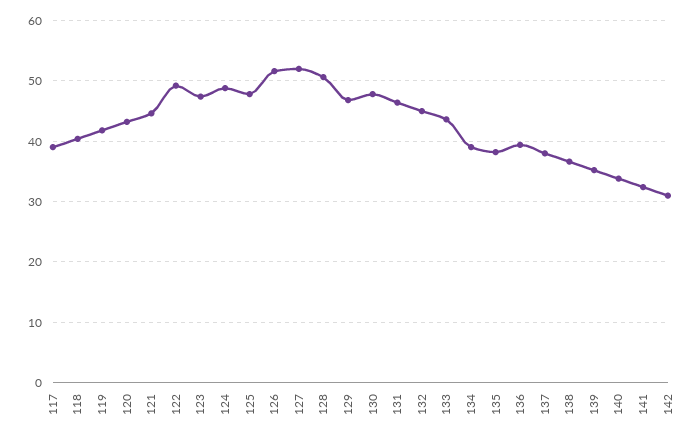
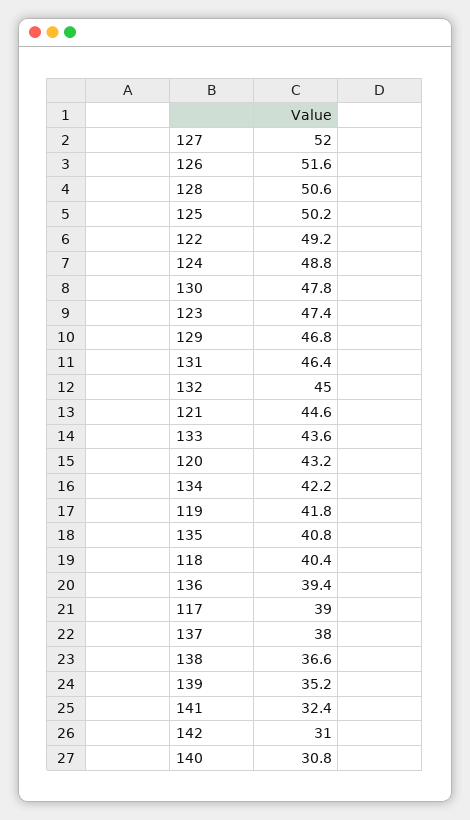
  {
    "117": 39,
    "118": 40.4,
    "119": 41.8,
    "120": 43.2,
    "121": 44.6,
    "122": 49.2,
    "123": 47.4,
    "124": 48.8,
-   "125": 48,
+   "125": 50.2,
    "126": 51.6,
    "127": 52,
    "128": 50.6,
    "129": 46.8,
    "130": 47.8,
    "131": 46.4,
    "132": 45,
    "133": 43.6,
-   "134": 39,
+   "134": 42.2,
-   "135": 38,
+   "135": 40.8,
    "136": 39.4,
    "137": 38,
    "138": 36.6,
    "139": 35.2,
-   "140": 34,
+   "140": 30.8,
    "141": 32.4,
    "142": 31
  }

